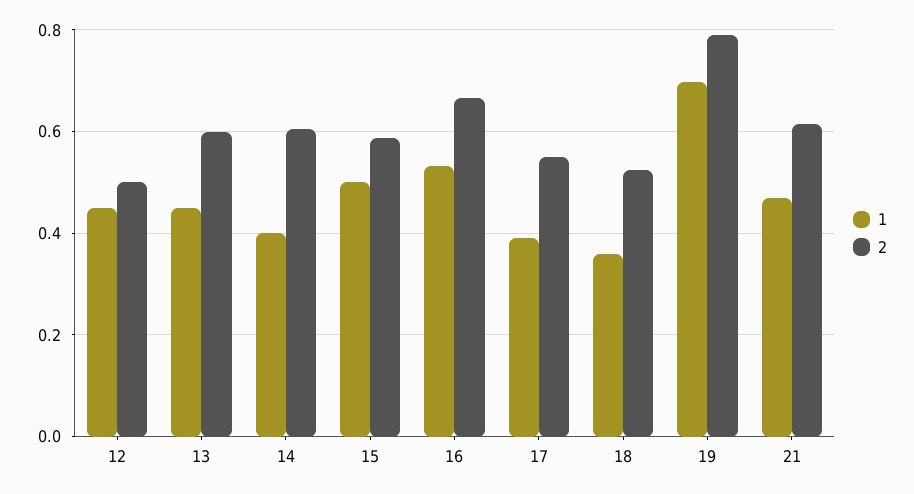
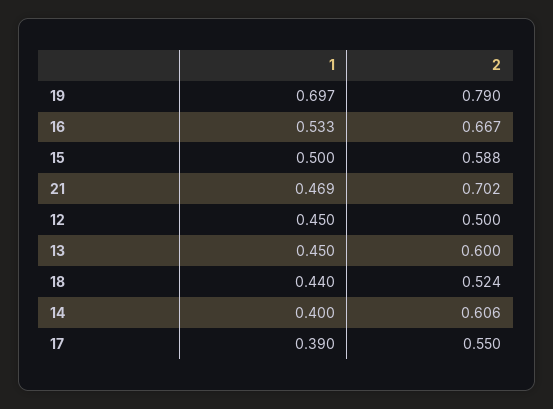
  {
    "1": {
      "12": 0.45,
      "13": 0.45,
      "14": 0.4,
      "15": 0.5,
      "16": 0.533,
      "17": 0.39,
-     "18": 0.36,
+     "18": 0.44,
      "19": 0.697,
      "21": 0.469
    },
    "2": {
      "12": 0.5,
      "13": 0.6,
      "14": 0.606,
      "15": 0.588,
      "16": 0.667,
      "17": 0.55,
      "18": 0.524,
      "19": 0.79,
-     "21": 0.62
+     "21": 0.702
    }
  }

